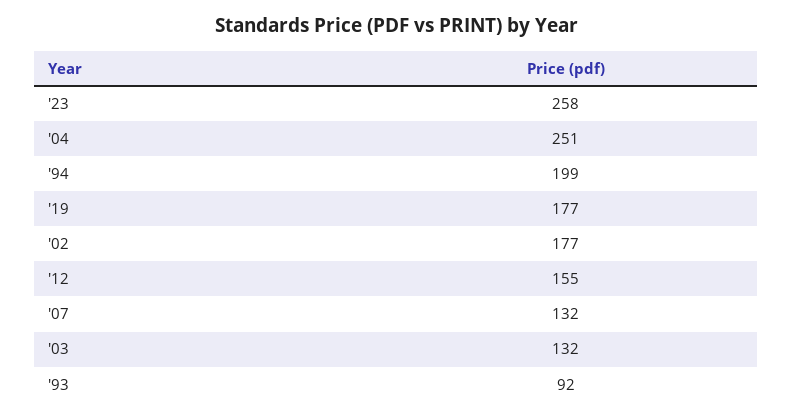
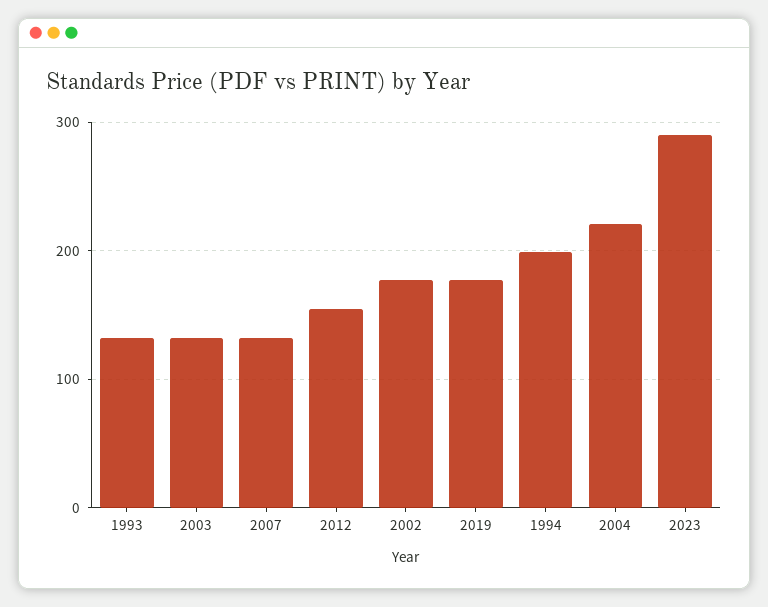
  {
-   "'23": 258,
+   "'23": 290,
-   "'04": 251,
+   "'04": 220,
    "'94": 199,
    "'19": 177,
    "'02": 177,
    "'12": 155,
    "'07": 132,
    "'03": 132,
-   "'93": 92
+   "'93": 130
  }

